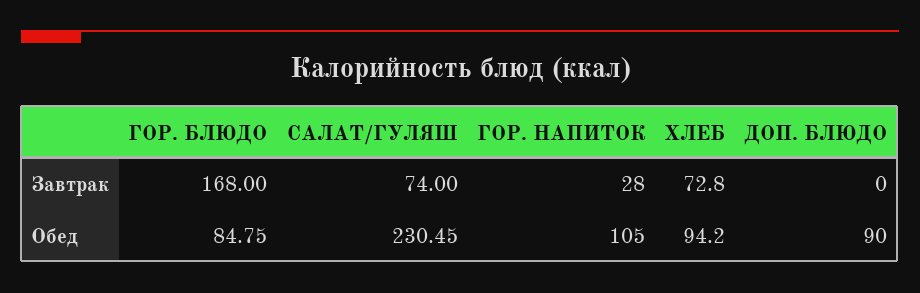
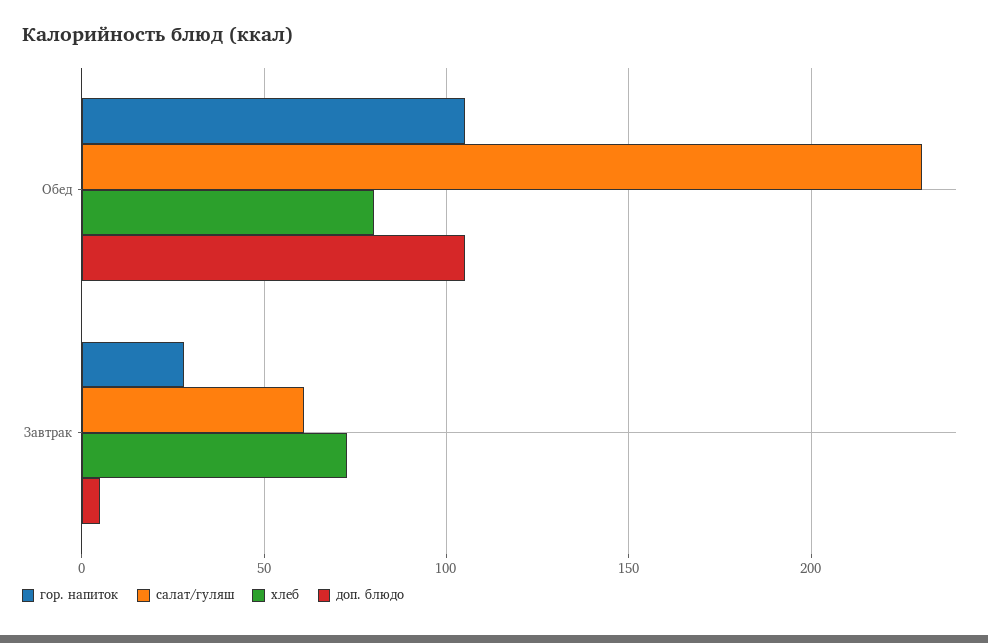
  {
-   "ГОР. БЛЮДО": {
-     "Завтрак": 168,
-     "Обед": 84.75
-   },
    "САЛАТ/ГУЛЯШ": {
-     "Завтрак": 74,
+     "Завтрак": 60,
      "Обед": 230.45
    },
    "ГОР. НАПИТОК": {
      "Завтрак": 28,
      "Обед": 105
    },
    "ХЛЕБ": {
      "Завтрак": 72.8,
-     "Обед": 94.2
+     "Обед": 80
    },
    "ДОП. БЛЮДО": {
-     "Завтрак": 0,
+     "Завтрак": 5,
-     "Обед": 90
+     "Обед": 105
    }
  }

